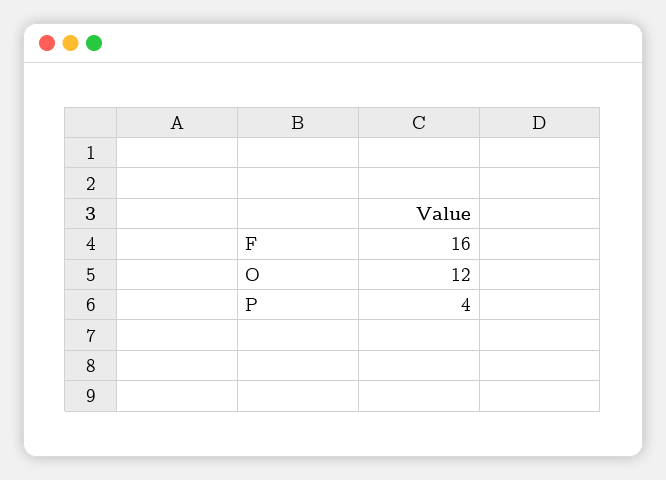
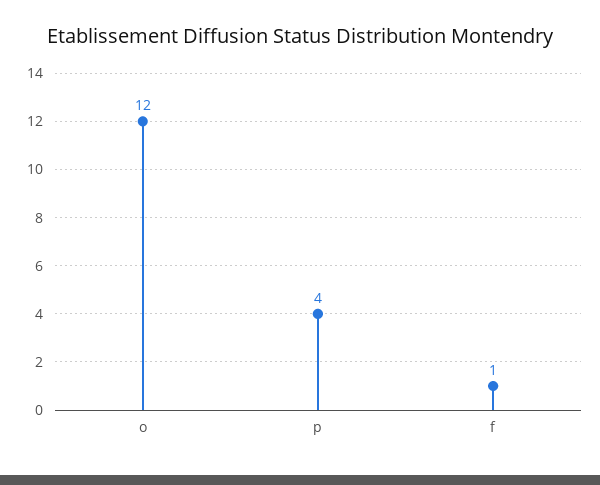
  {
-   "F": 16,
+   "F": 1,
    "O": 12,
    "P": 4
  }

